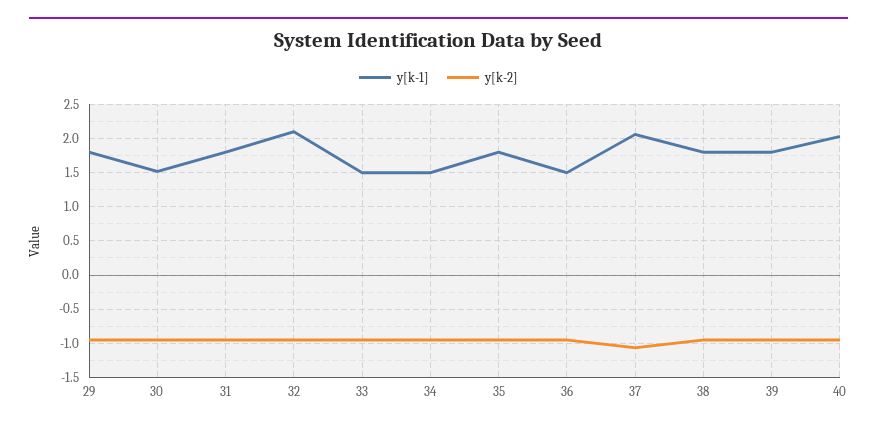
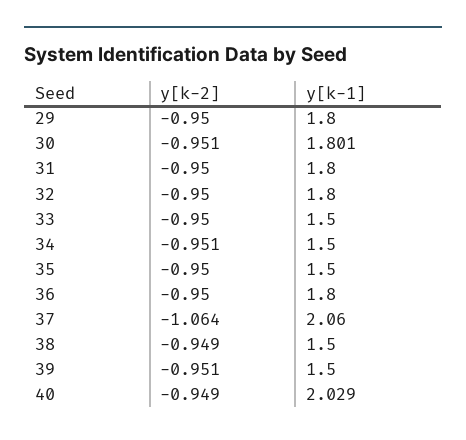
  {
    "y[k-1]": {
      "29": 1.8,
-     "30": 1.5,
+     "30": 1.801,
      "31": 1.8,
-     "32": 2.1,
+     "32": 1.8,
      "33": 1.5,
      "34": 1.5,
-     "35": 1.8,
+     "35": 1.5,
-     "36": 1.5,
+     "36": 1.8,
      "37": 2.06,
-     "38": 1.8,
+     "38": 1.5,
-     "39": 1.8,
+     "39": 1.5,
      "40": 2.029
    },
    "y[k-2]": {
      "29": -0.95,
      "30": -0.951,
      "31": -0.95,
      "32": -0.95,
      "33": -0.95,
      "34": -0.951,
      "35": -0.95,
      "36": -0.95,
      "37": -1.064,
      "38": -0.949,
      "39": -0.951,
      "40": -0.949
    }
  }

